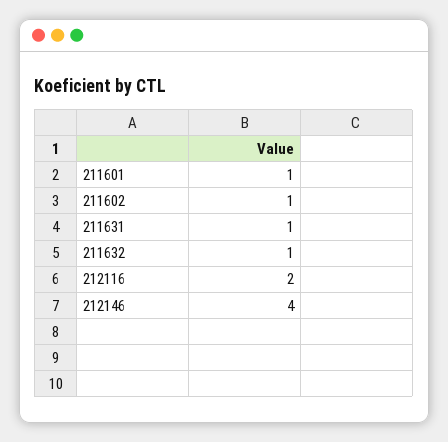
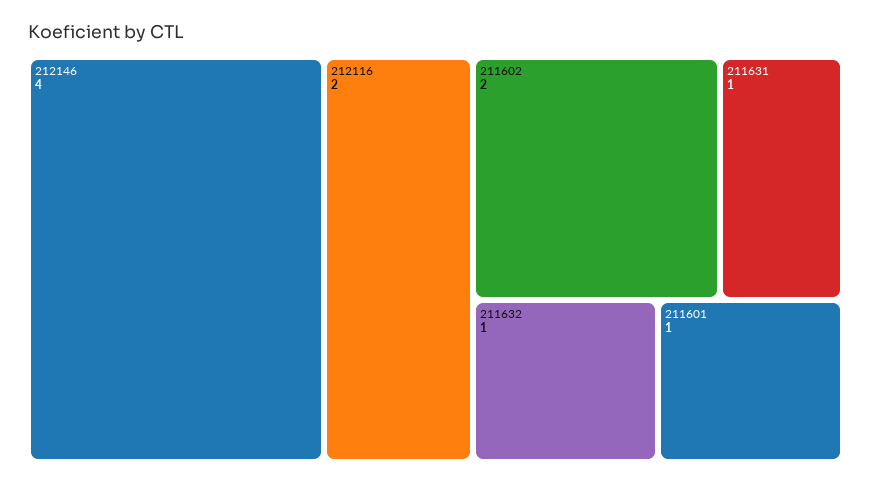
  {
    "211601": 1,
-   "211602": 1,
+   "211602": 2,
    "211631": 1,
    "211632": 1,
    "212116": 2,
    "212146": 4
  }

